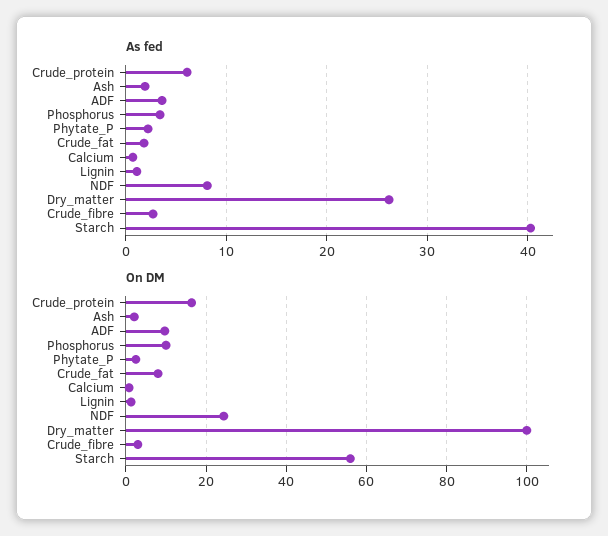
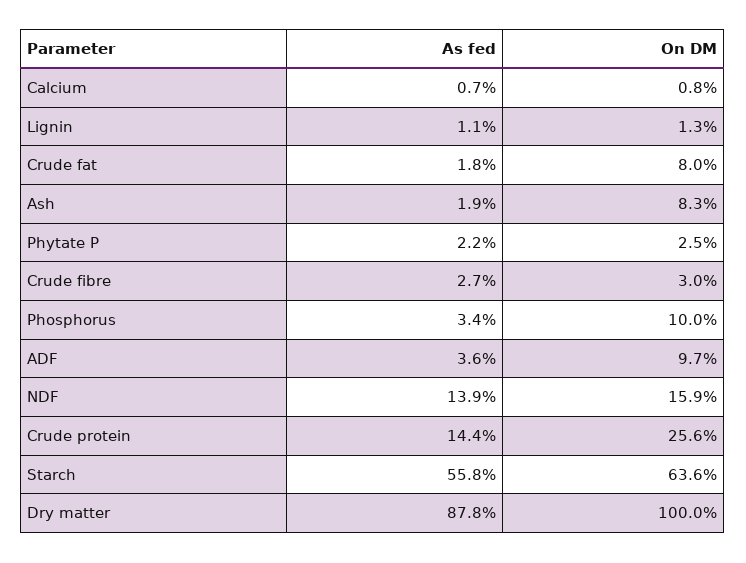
  {
    "As fed": {
-     "Crude_protein": 6,
+     "Crude_protein": 14.4,
      "Ash": 1.9,
      "ADF": 3.6,
      "Phosphorus": 3.4,
      "Phytate_P": 2.2,
      "Crude_fat": 1.8,
      "Calcium": 0.7,
      "Lignin": 1.1,
-     "NDF": 8,
+     "NDF": 13.9,
-     "Dry_matter": 26,
+     "Dry_matter": 87.8,
      "Crude_fibre": 2.7,
-     "Starch": 40
+     "Starch": 55.8
    },
    "On DM": {
-     "Crude_protein": 16,
+     "Crude_protein": 25.6,
-     "Ash": 2,
+     "Ash": 8.3,
      "ADF": 9.7,
      "Phosphorus": 10,
      "Phytate_P": 2.5,
      "Crude_fat": 8,
      "Calcium": 0.8,
      "Lignin": 1.3,
-     "NDF": 24,
+     "NDF": 15.9,
      "Dry_matter": 100,
      "Crude_fibre": 3,
-     "Starch": 56
+     "Starch": 63.6
    }
  }

